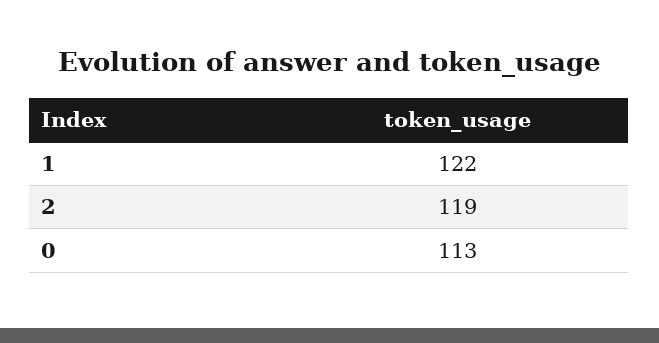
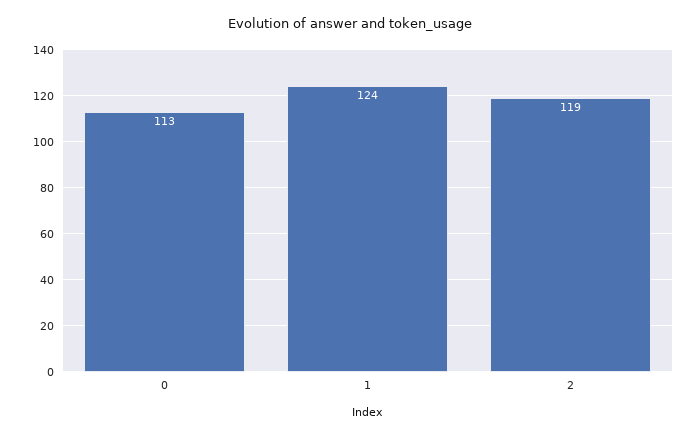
  {
-   "1": 122,
+   "1": 124,
    "2": 119,
    "0": 113
  }

